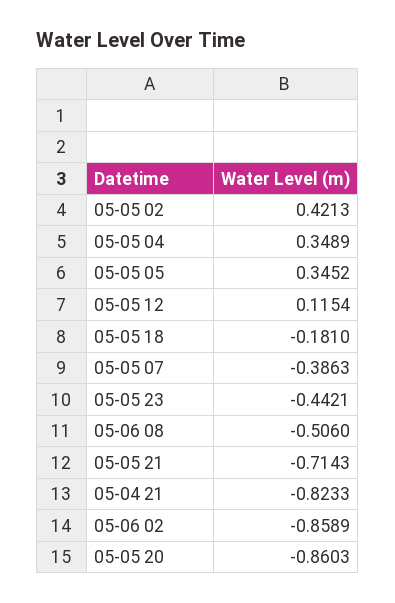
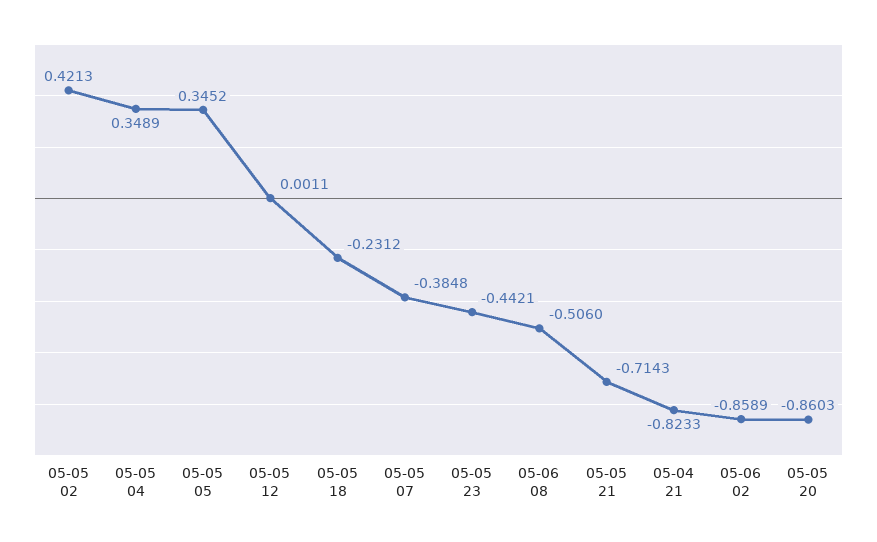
  {
    "05-05 02": 0.4213,
    "05-05 04": 0.3489,
    "05-05 05": 0.3452,
-   "05-05 12": 0.1154,
+   "05-05 12": 0.0011,
-   "05-05 18": -0.181,
+   "05-05 18": -0.2312,
-   "05-05 07": -0.3863,
+   "05-05 07": -0.3848,
    "05-05 23": -0.4421,
    "05-06 08": -0.506,
    "05-05 21": -0.7143,
    "05-04 21": -0.8233,
    "05-06 02": -0.8589,
    "05-05 20": -0.8603
  }

